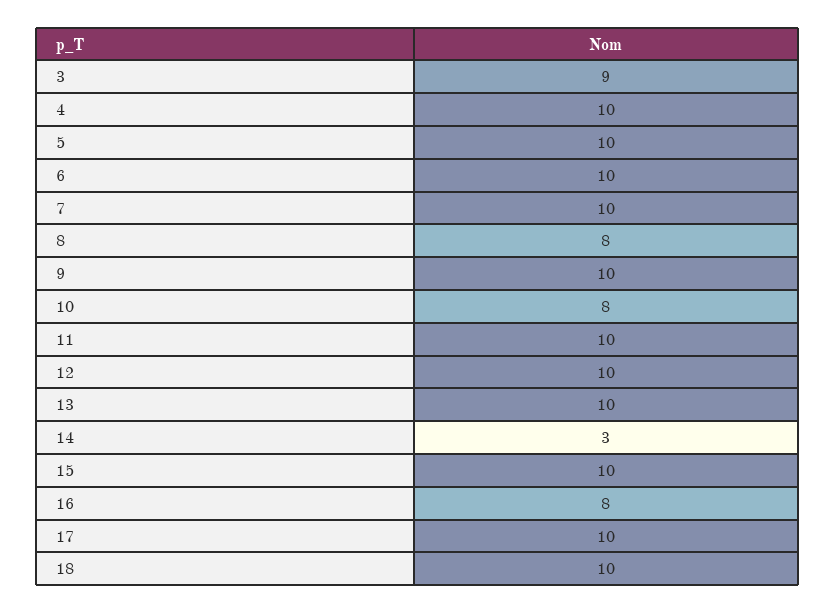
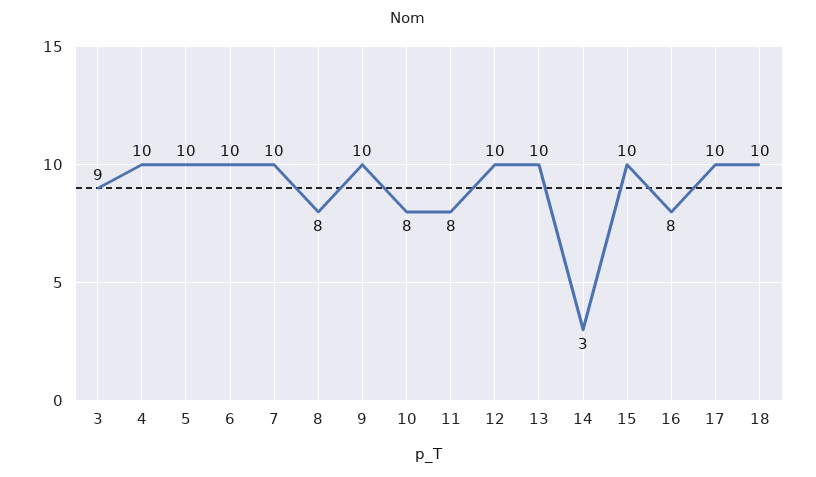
  {
    "3": 9,
    "4": 10,
    "5": 10,
    "6": 10,
    "7": 10,
    "8": 8,
    "9": 10,
    "10": 8,
-   "11": 10,
+   "11": 8,
    "12": 10,
    "13": 10,
    "14": 3,
    "15": 10,
    "16": 8,
    "17": 10,
    "18": 10
  }

